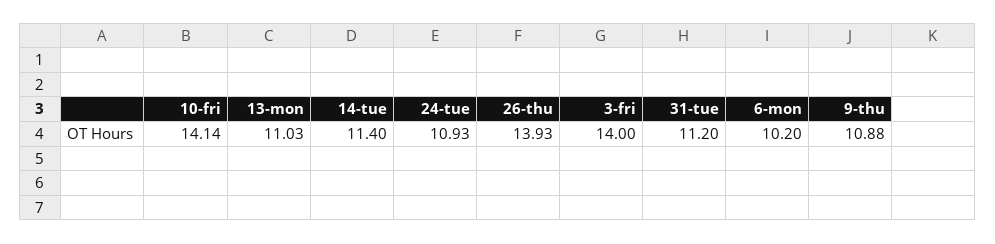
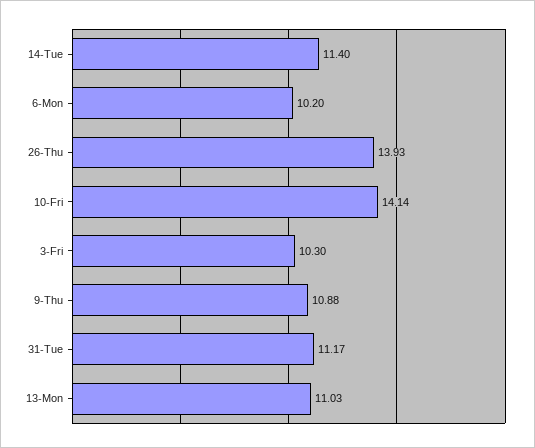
  {
    "10-fri": 14.14,
    "13-mon": 11.03,
    "14-tue": 11.4,
-   "24-tue": 10.93,
    "26-thu": 13.93,
-   "3-fri": 14,
+   "3-fri": 10.3,
-   "31-tue": 11.2,
+   "31-tue": 11.17,
    "6-mon": 10.2,
    "9-thu": 10.88
  }

